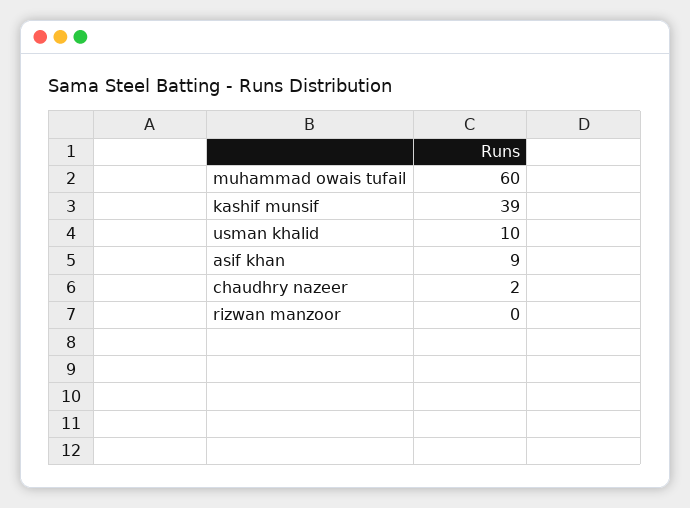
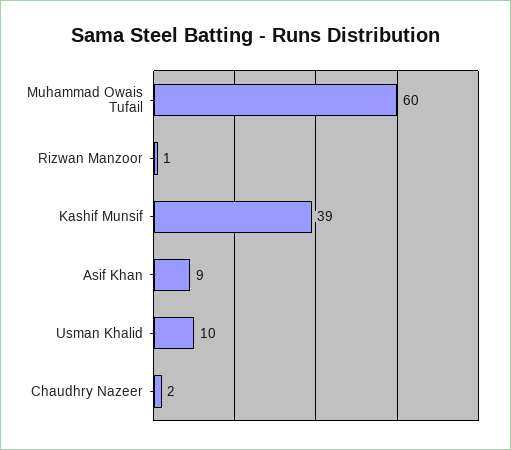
  {
    "muhammad owais tufail": 60,
    "kashif munsif": 39,
    "usman khalid": 10,
    "asif khan": 9,
    "chaudhry nazeer": 2,
-   "rizwan manzoor": 0
+   "rizwan manzoor": 1
  }

